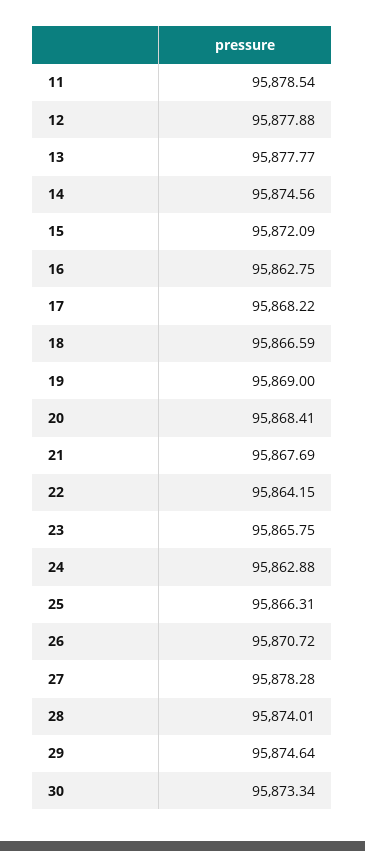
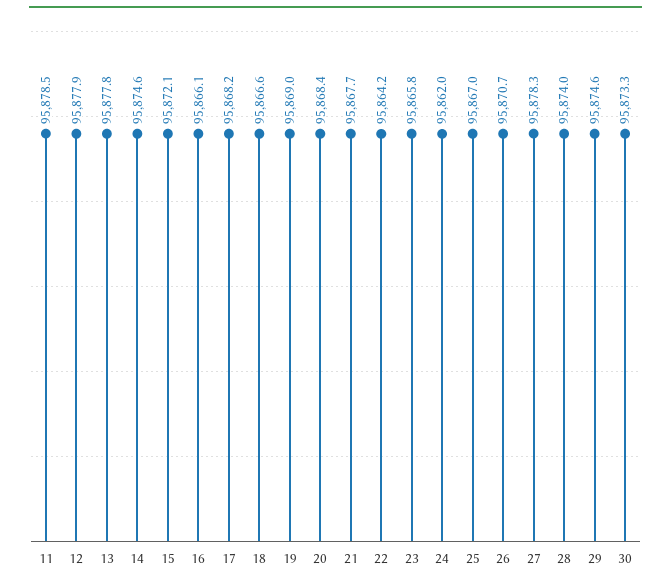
  {
    "11": 95878.54,
    "12": 95877.88,
    "13": 95877.77,
    "14": 95874.56,
    "15": 95872.09,
-   "16": 95862.75,
+   "16": 95866.1,
    "17": 95868.22,
    "18": 95866.59,
    "19": 95869,
    "20": 95868.41,
    "21": 95867.69,
    "22": 95864.15,
    "23": 95865.75,
-   "24": 95862.88,
+   "24": 95862,
-   "25": 95866.31,
+   "25": 95867,
    "26": 95870.72,
    "27": 95878.28,
    "28": 95874.01,
    "29": 95874.64,
    "30": 95873.34
  }

